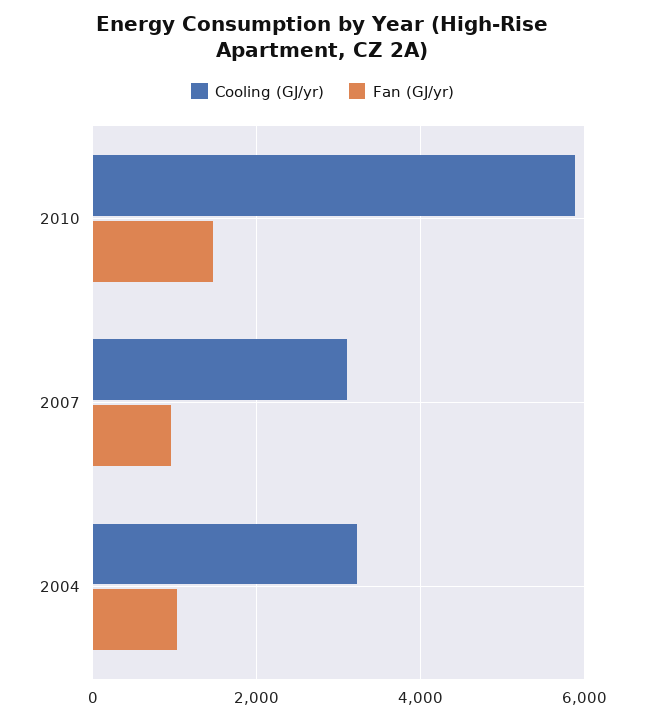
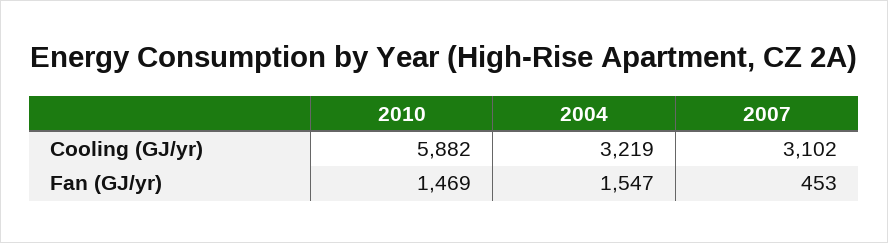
  {
    "Cooling (GJ/yr)": {
      "2010": 5882,
      "2007": 3102,
      "2004": 3219
    },
    "Fan (GJ/yr)": {
      "2010": 1469,
-     "2007": 1000,
+     "2007": 453,
-     "2004": 1000
+     "2004": 1547
    }
  }

